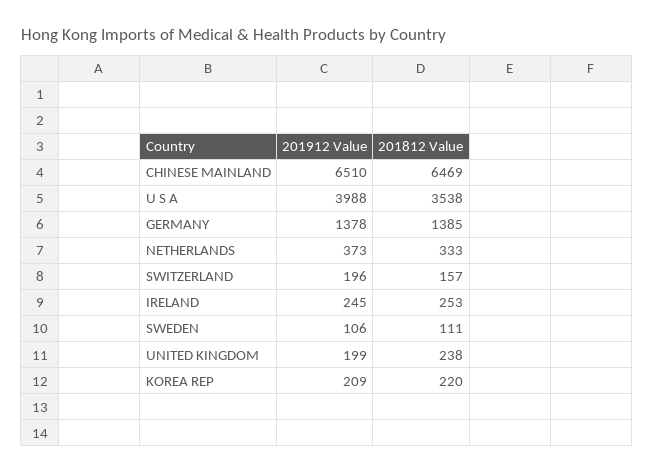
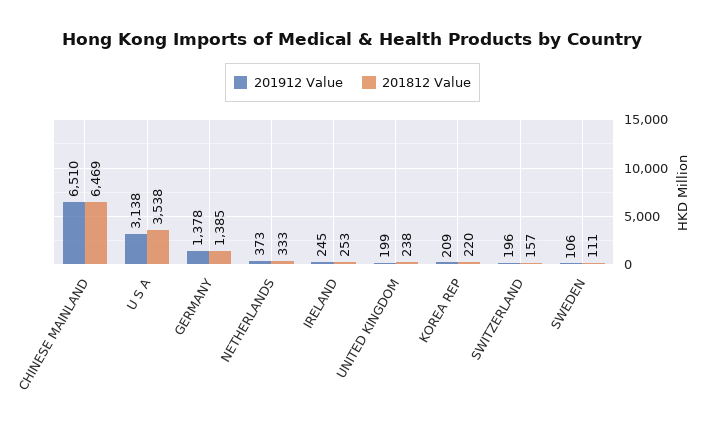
  {
    "201912 Value": {
      "CHINESE MAINLAND": 6510,
-     "U S A": 3988,
+     "U S A": 3138,
      "GERMANY": 1378,
      "NETHERLANDS": 373,
      "SWITZERLAND": 196,
      "IRELAND": 245,
      "SWEDEN": 106,
      "UNITED KINGDOM": 199,
      "KOREA REP": 209
    },
    "201812 Value": {
      "CHINESE MAINLAND": 6469,
      "U S A": 3538,
      "GERMANY": 1385,
      "NETHERLANDS": 333,
      "SWITZERLAND": 157,
      "IRELAND": 253,
      "SWEDEN": 111,
      "UNITED KINGDOM": 238,
      "KOREA REP": 220
    }
  }

